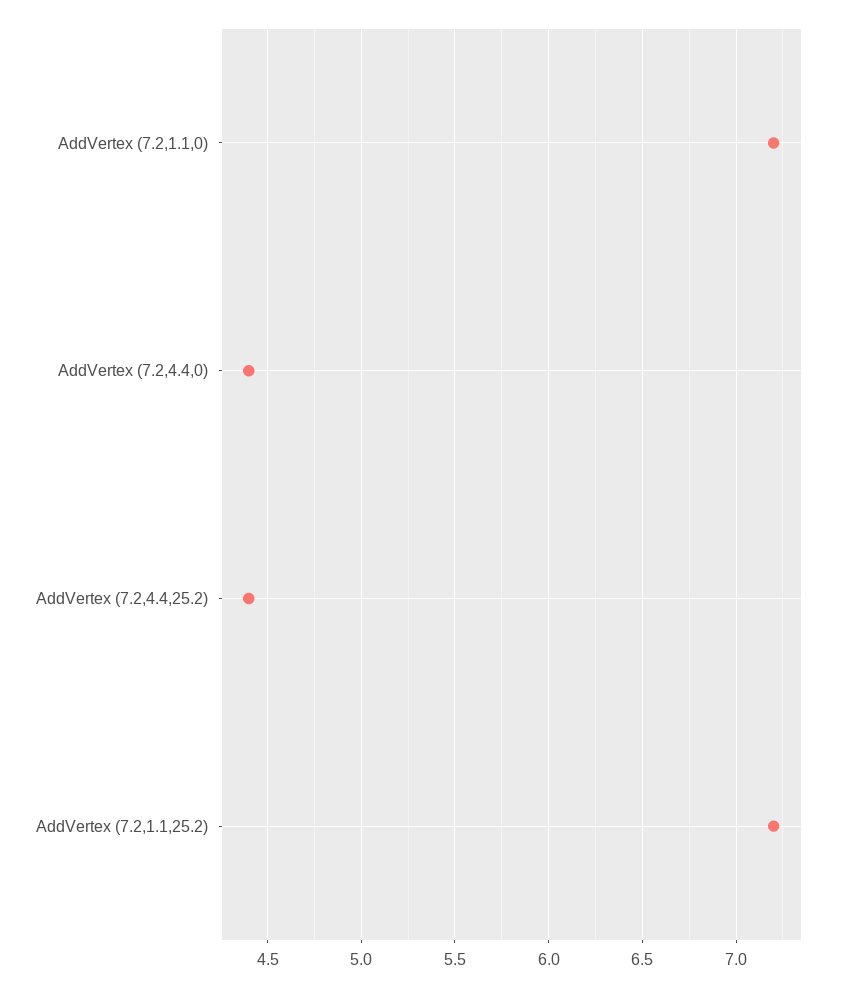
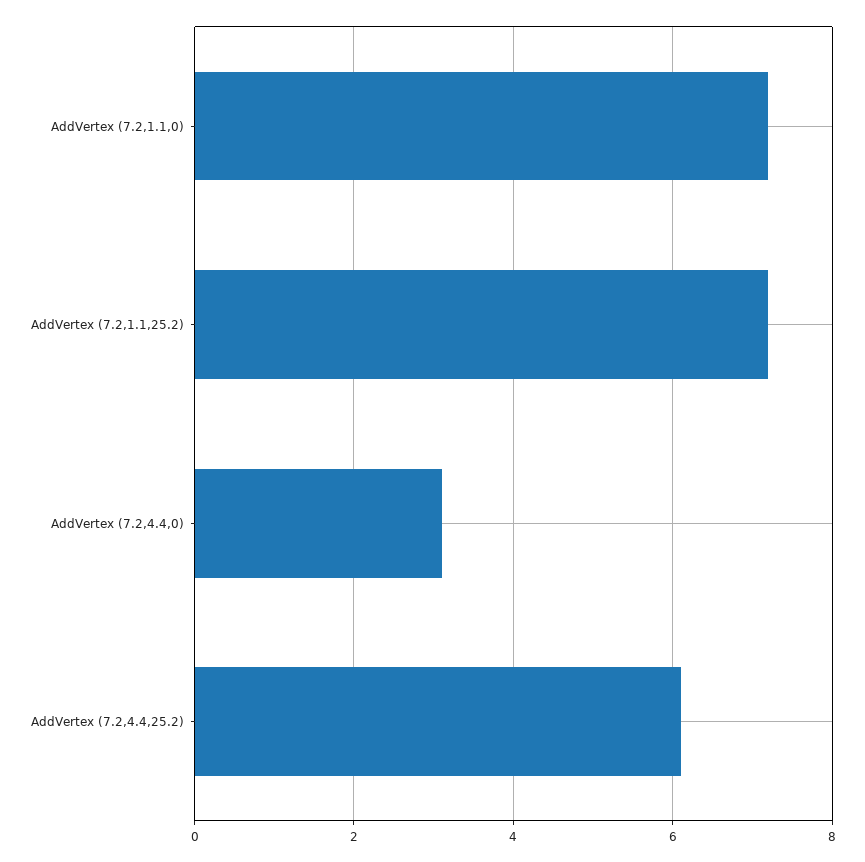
  {
    "AddVertex (7.2,1.1,0)": 7.2,
-   "AddVertex (7.2,4.4,0)": 4.4,
+   "AddVertex (7.2,4.4,0)": 3,
-   "AddVertex (7.2,4.4,25.2)": 4.4,
+   "AddVertex (7.2,4.4,25.2)": 6,
    "AddVertex (7.2,1.1,25.2)": 7.2
  }

